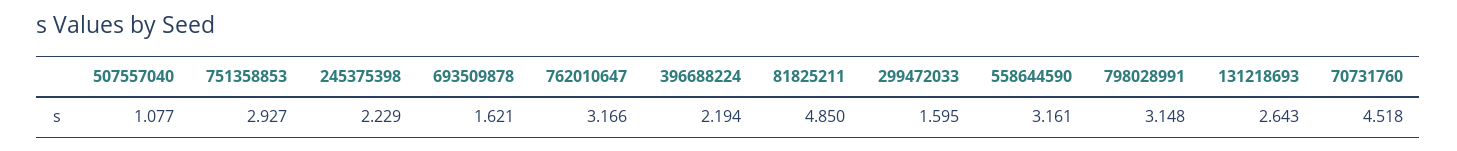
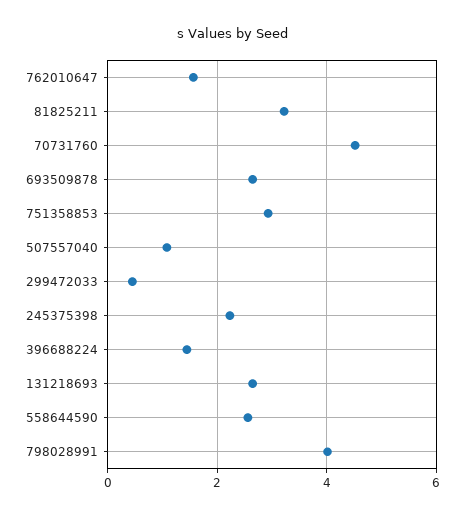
  {
    "507557040": 1.077,
    "751358853": 2.927,
    "245375398": 2.229,
-   "693509878": 1.621,
+   "693509878": 2.6,
-   "762010647": 3.166,
+   "762010647": 1.6,
-   "396688224": 2.194,
+   "396688224": 1.4,
-   "81825211": 4.85,
+   "81825211": 3.2,
-   "299472033": 1.595,
+   "299472033": 0.4,
-   "558644590": 3.161,
+   "558644590": 2.6,
-   "798028991": 3.148,
+   "798028991": 4,
    "131218693": 2.643,
    "70731760": 4.518
  }

